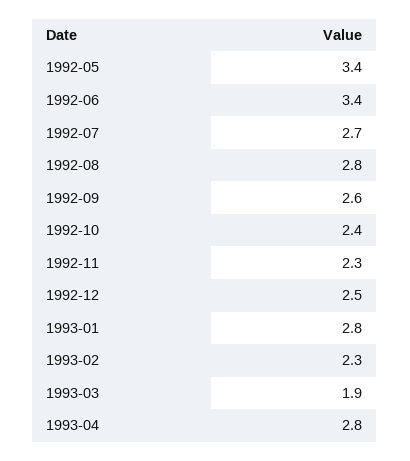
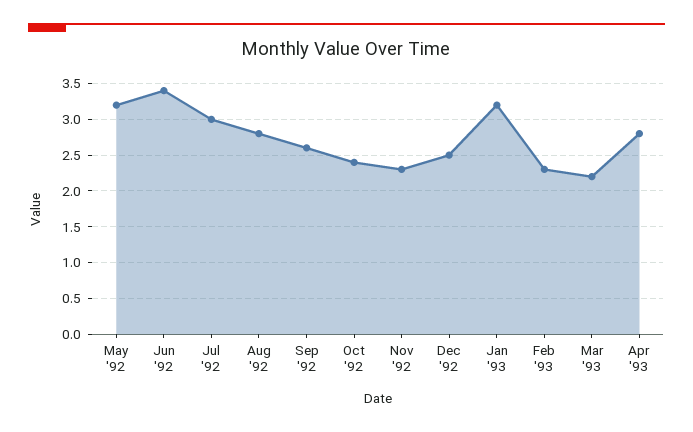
  {
-   "1992-05": 3.4,
+   "1992-05": 3.2,
    "1992-06": 3.4,
-   "1992-07": 2.7,
+   "1992-07": 3,
    "1992-08": 2.8,
    "1992-09": 2.6,
    "1992-10": 2.4,
    "1992-11": 2.3,
    "1992-12": 2.5,
-   "1993-01": 2.8,
+   "1993-01": 3.2,
    "1993-02": 2.3,
-   "1993-03": 1.9,
+   "1993-03": 2.2,
    "1993-04": 2.8
  }

